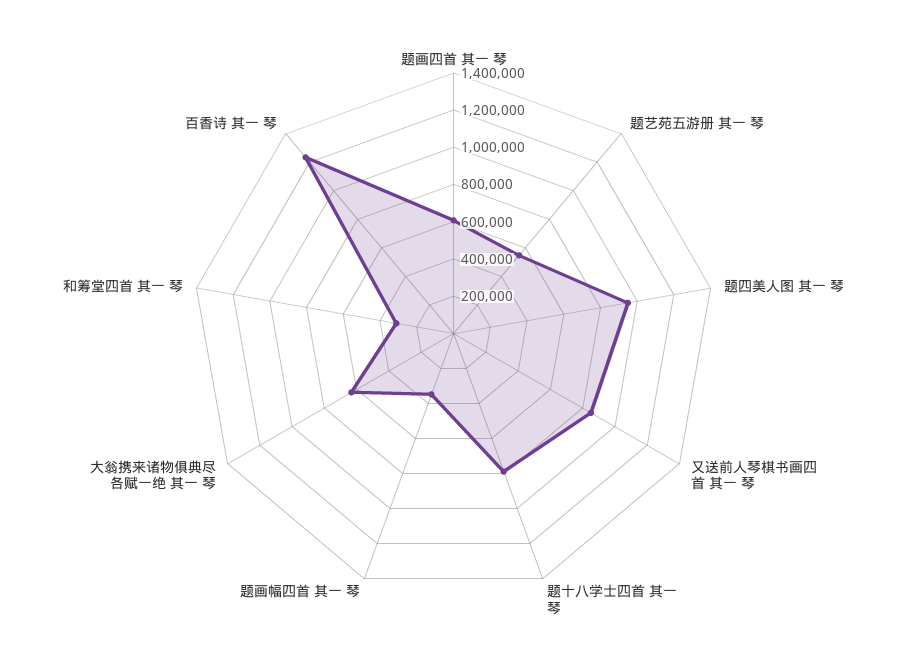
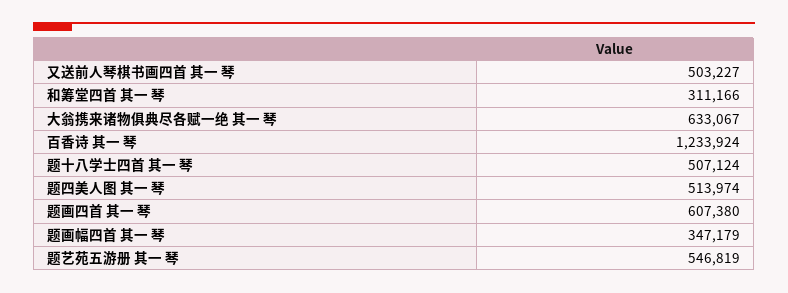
  {
    "题画四首 其一 琴": 607380,
    "题艺苑五游册 其一 琴": 546819,
-   "题四美人图 其一 琴": 950000,
+   "题四美人图 其一 琴": 513974,
-   "又送前人琴棋书画四首 其一 琴": 850000,
+   "又送前人琴棋书画四首 其一 琴": 503227,
-   "题十八学士四首 其一 琴": 800000,
+   "题十八学士四首 其一 琴": 507124,
    "题画幅四首 其一 琴": 347179,
    "大翁携来诸物俱典尽各赋一绝 其一 琴": 633067,
    "和筹堂四首 其一 琴": 311166,
    "百香诗 其一 琴": 1233924
  }

